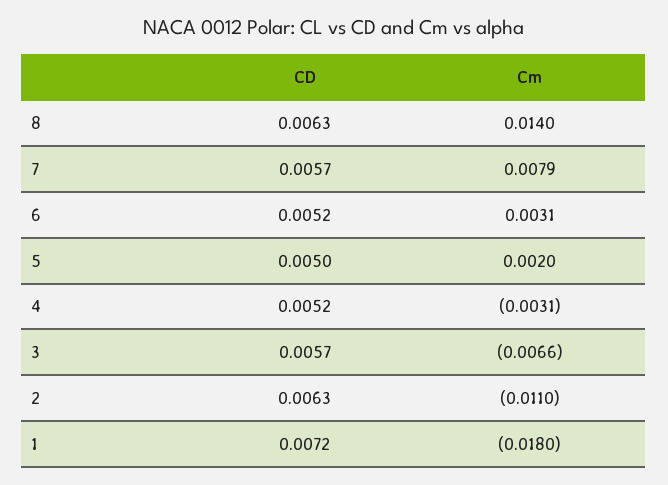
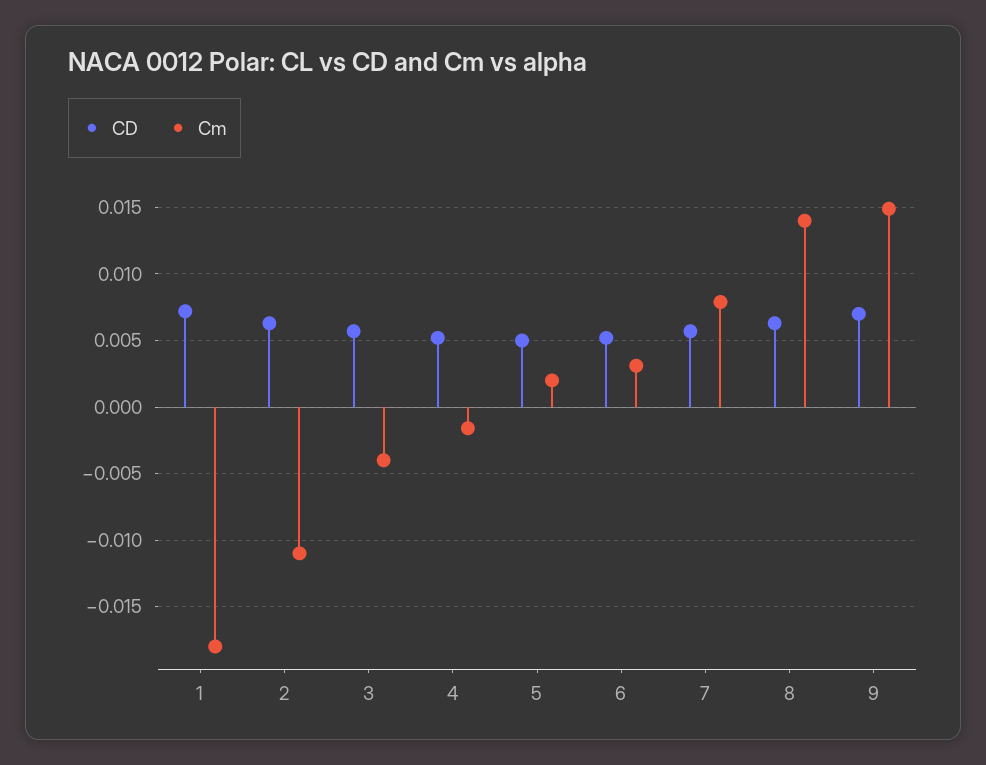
  {
    "CD": {
      "8": 0.0063,
      "7": 0.0057,
      "6": 0.0052,
      "5": 0.005,
      "4": 0.0052,
      "3": 0.0057,
      "2": 0.0063,
-     "1": 0.0072
+     "1": 0.0072,
+     "9": 0.007
    },
    "Cm": {
      "8": 0.014,
      "7": 0.0079,
      "6": 0.0031,
      "5": 0.002,
-     "4": -0.0031,
+     "4": -0.0015,
-     "3": -0.0066,
+     "3": -0.004,
      "2": -0.011,
-     "1": -0.018
+     "1": -0.018,
+     "9": 0.015
    }
  }

